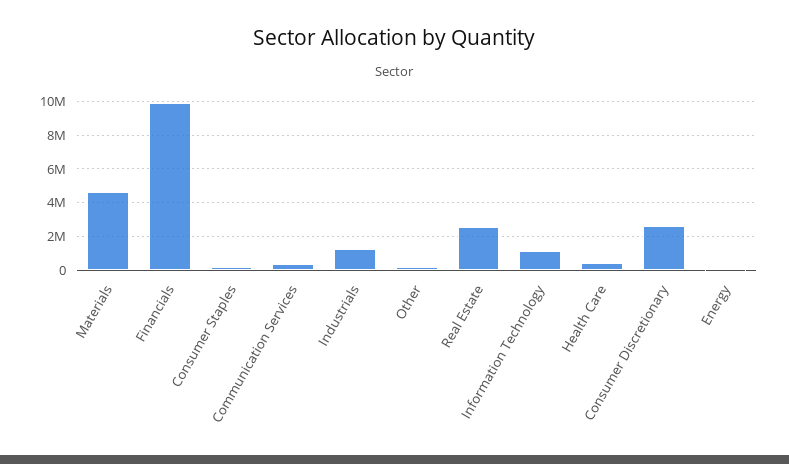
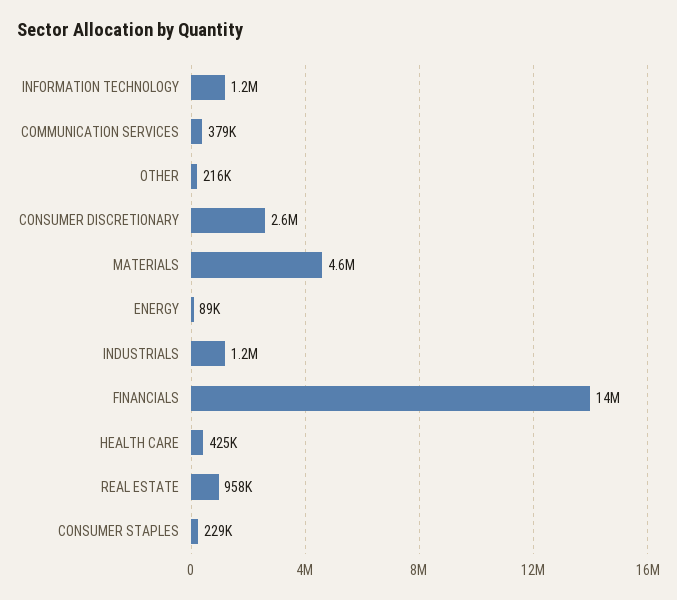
  {
    "Materials": 4600000,
-   "Financials": 10000000,
+   "Financials": 14000000,
    "Consumer Staples": 229000,
    "Communication Services": 379000,
    "Industrials": 1200000,
    "Other": 216000,
-   "Real Estate": 2500000,
+   "Real Estate": 958000,
    "Information Technology": 1200000,
    "Health Care": 425000,
    "Consumer Discretionary": 2600000,
    "Energy": 89000
  }

